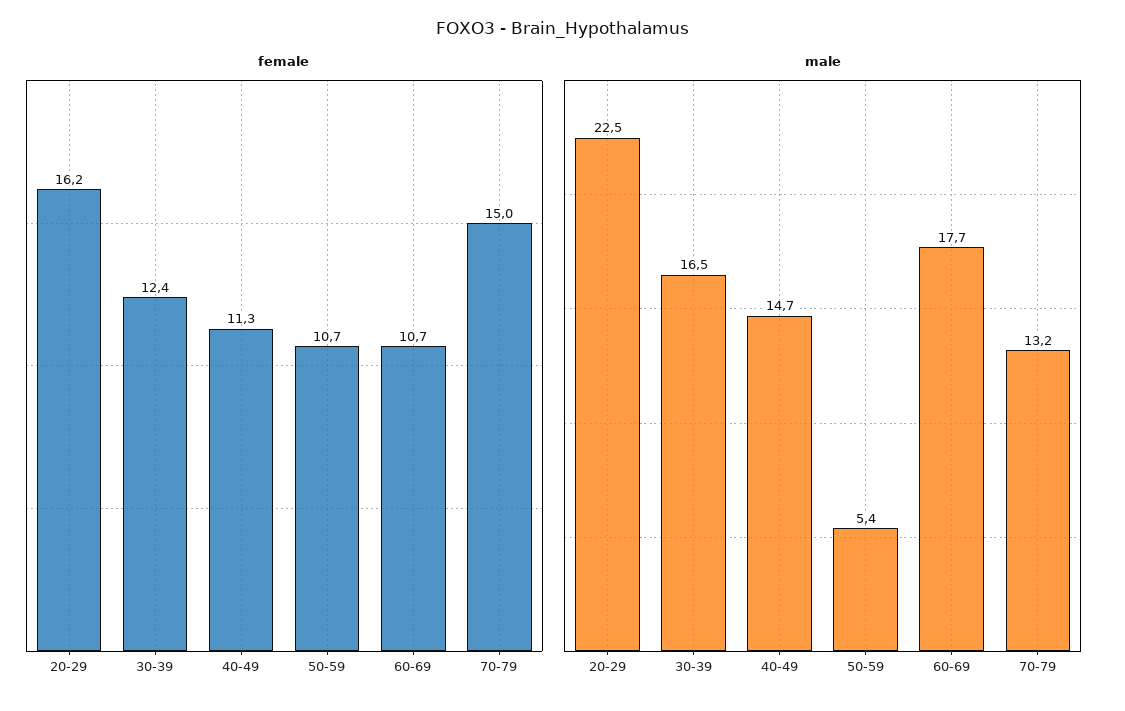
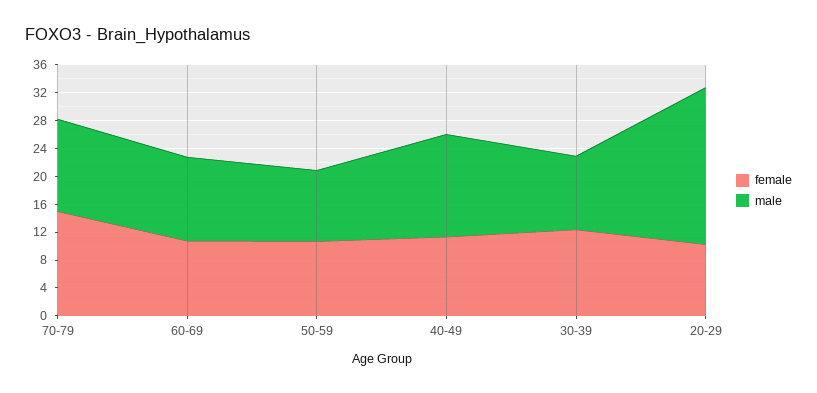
  {
    "female": {
-     "20-29": 16.2,
+     "20-29": 10,
      "30-39": 12.4,
      "40-49": 11.3,
      "50-59": 10.7,
      "60-69": 10.7,
      "70-79": 15
    },
    "male": {
      "20-29": 22.5,
-     "30-39": 16.5,
+     "30-39": 10,
      "40-49": 14.7,
-     "50-59": 5.4,
+     "50-59": 10,
-     "60-69": 17.7,
+     "60-69": 12,
      "70-79": 13.2
    }
  }

